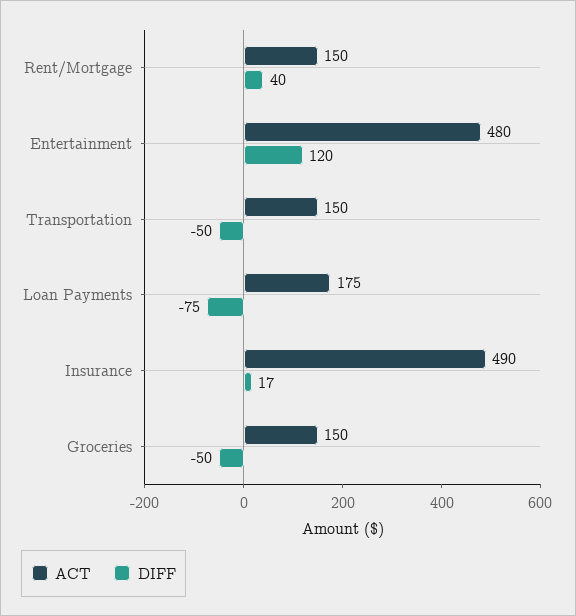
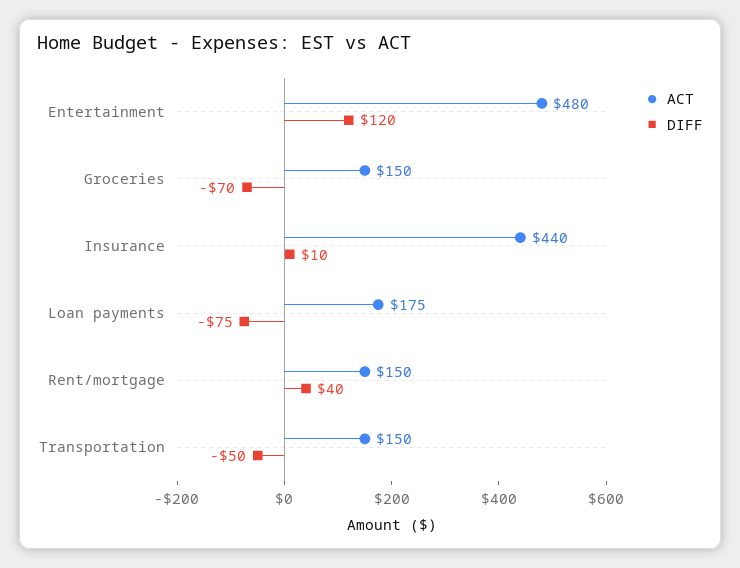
  {
    "ACT": {
      "Rent/Mortgage": 150,
      "Entertainment": 480,
      "Transportation": 150,
      "Loan Payments": 175,
-     "Insurance": 490,
+     "Insurance": 440,
      "Groceries": 150
    },
    "DIFF": {
      "Rent/Mortgage": 40,
      "Entertainment": 120,
      "Transportation": -50,
      "Loan Payments": -75,
-     "Insurance": 17,
+     "Insurance": 10,
-     "Groceries": -50
+     "Groceries": -70
    }
  }

